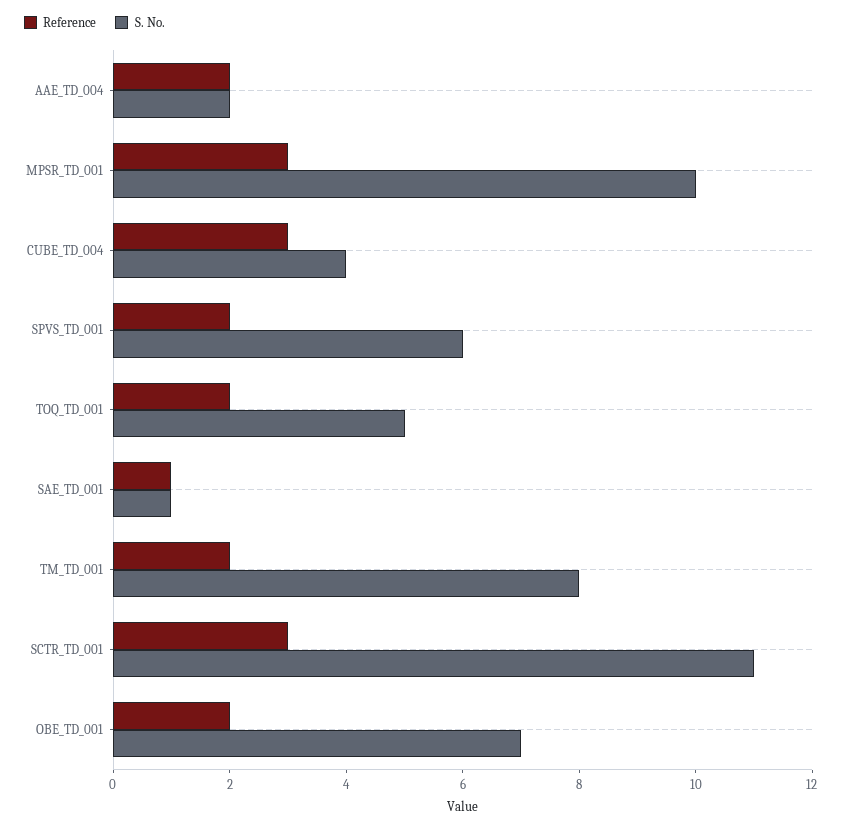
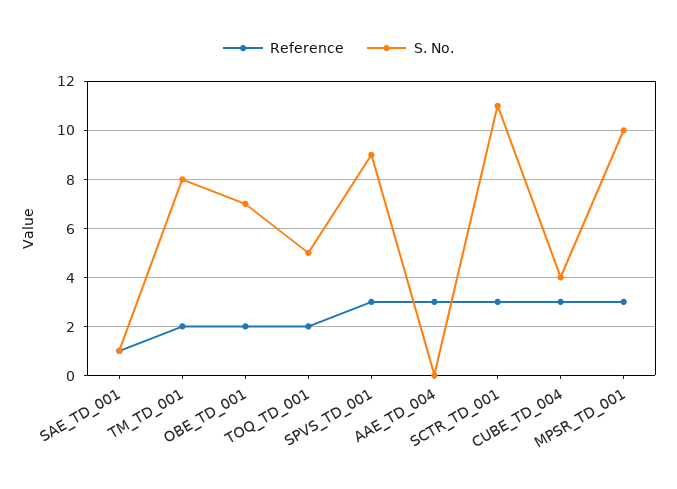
  {
    "Reference": {
-     "AAE_TD_004": 2,
+     "AAE_TD_004": 3,
      "MPSR_TD_001": 3,
      "CUBE_TD_004": 3,
-     "SPVS_TD_001": 2,
+     "SPVS_TD_001": 3,
      "TOQ_TD_001": 2,
      "SAE_TD_001": 1,
      "TM_TD_001": 2,
      "SCTR_TD_001": 3,
      "OBE_TD_001": 2
    },
    "S. No.": {
-     "AAE_TD_004": 2,
+     "AAE_TD_004": 0,
      "MPSR_TD_001": 10,
      "CUBE_TD_004": 4,
-     "SPVS_TD_001": 6,
+     "SPVS_TD_001": 9,
      "TOQ_TD_001": 5,
      "SAE_TD_001": 1,
      "TM_TD_001": 8,
      "SCTR_TD_001": 11,
      "OBE_TD_001": 7
    }
  }

